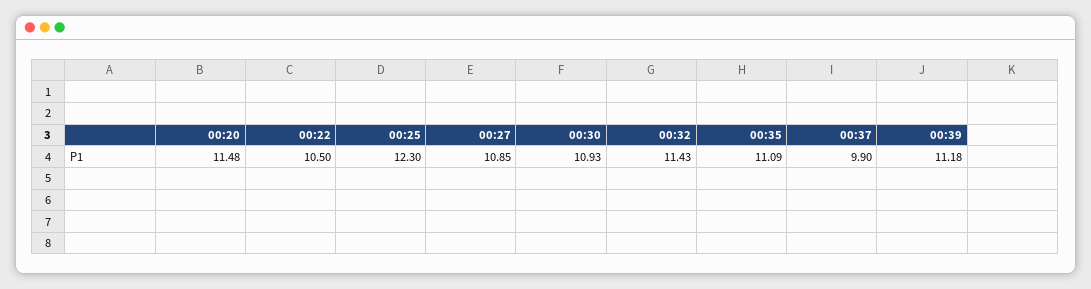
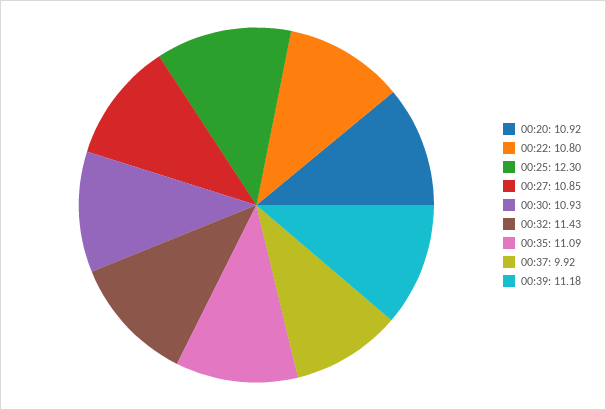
  {
-   "00:20": 11.48,
+   "00:20": 10.92,
-   "00:22": 10.5,
+   "00:22": 10.8,
    "00:25": 12.3,
    "00:27": 10.85,
    "00:30": 10.93,
    "00:32": 11.43,
    "00:35": 11.09,
-   "00:37": 9.9,
+   "00:37": 9.92,
    "00:39": 11.18
  }

